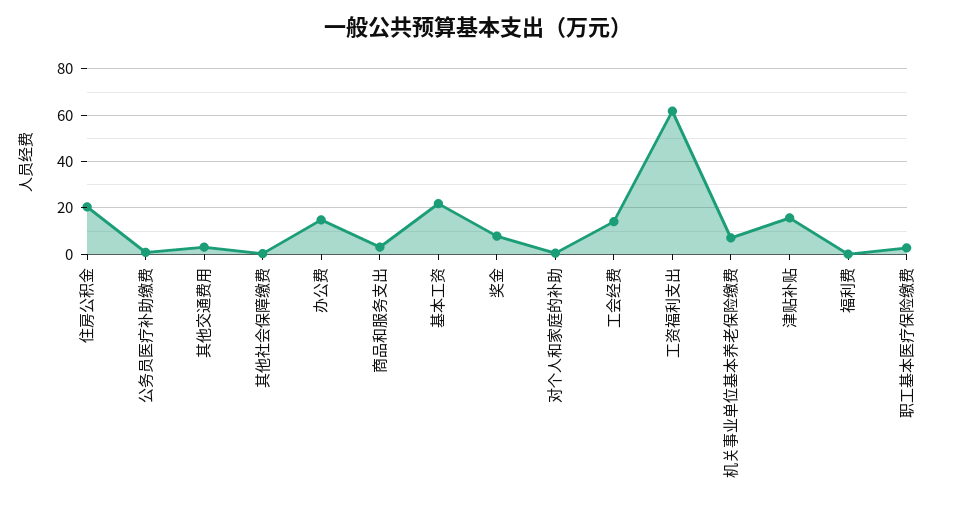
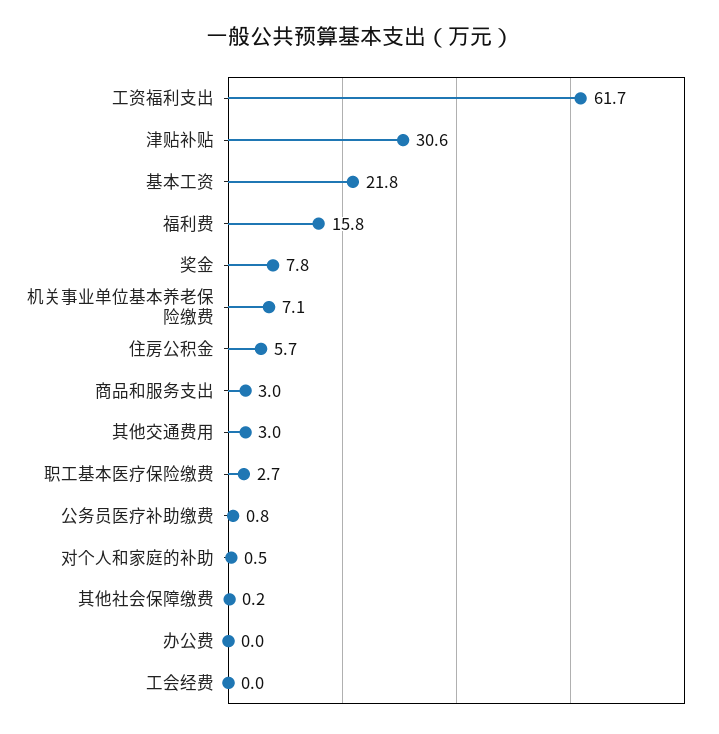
  {
-   "住房公积金": 20,
+   "住房公积金": 5.7,
    "公务员医疗补助缴费": 0.8,
    "其他交通费用": 3,
    "其他社会保障缴费": 0.2,
-   "办公费": 15,
+   "办公费": 0,
    "商品和服务支出": 3,
    "基本工资": 21.8,
    "奖金": 7.8,
    "对个人和家庭的补助": 0.5,
-   "工会经费": 15,
+   "工会经费": 0,
    "工资福利支出": 61.7,
    "机关事业单位基本养老保险缴费": 7.1,
-   "津贴补贴": 15,
+   "津贴补贴": 30.6,
-   "福利费": 0,
+   "福利费": 15.8,
    "职工基本医疗保险缴费": 2.7
  }

